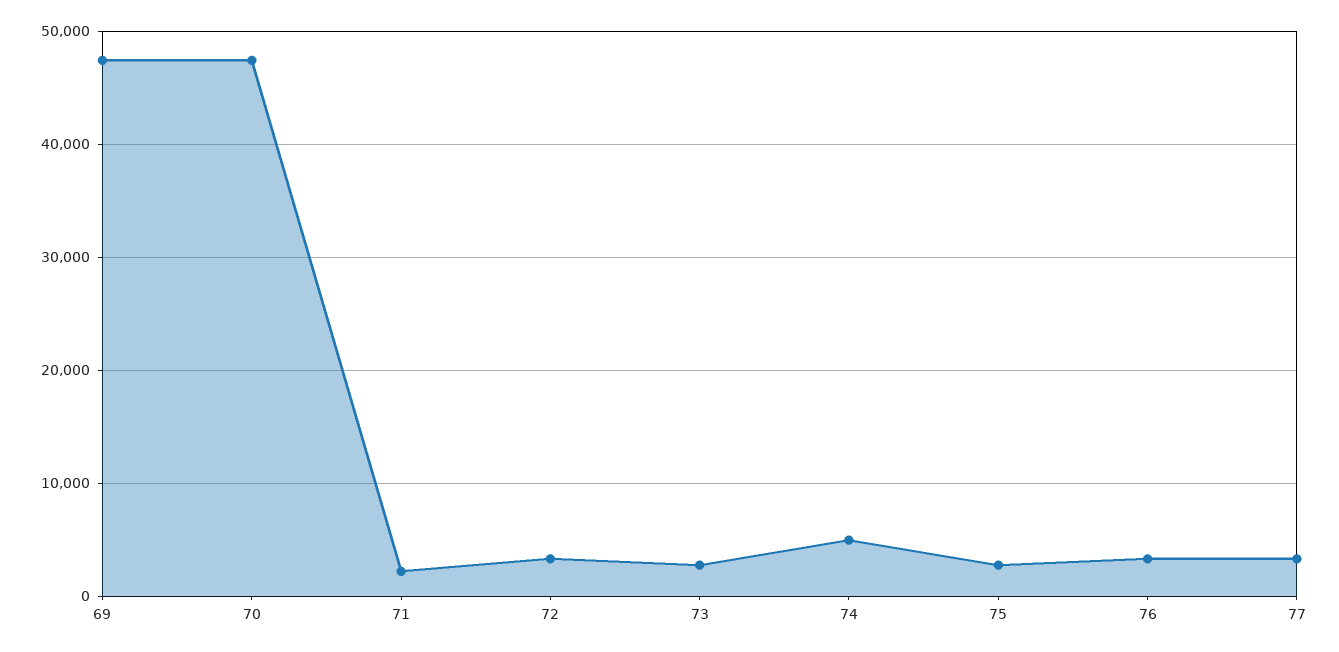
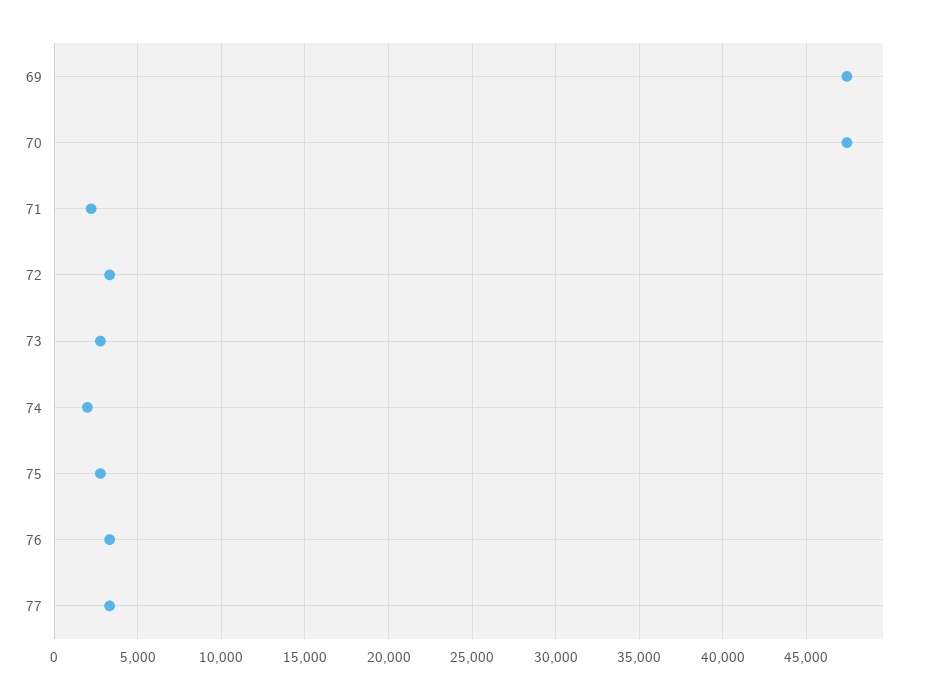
  {
    "69": 47500,
    "70": 47500,
    "71": 2000,
    "72": 3500,
    "73": 3000,
-   "74": 5000,
+   "74": 2000,
    "75": 3000,
    "76": 3500,
    "77": 3500
  }

